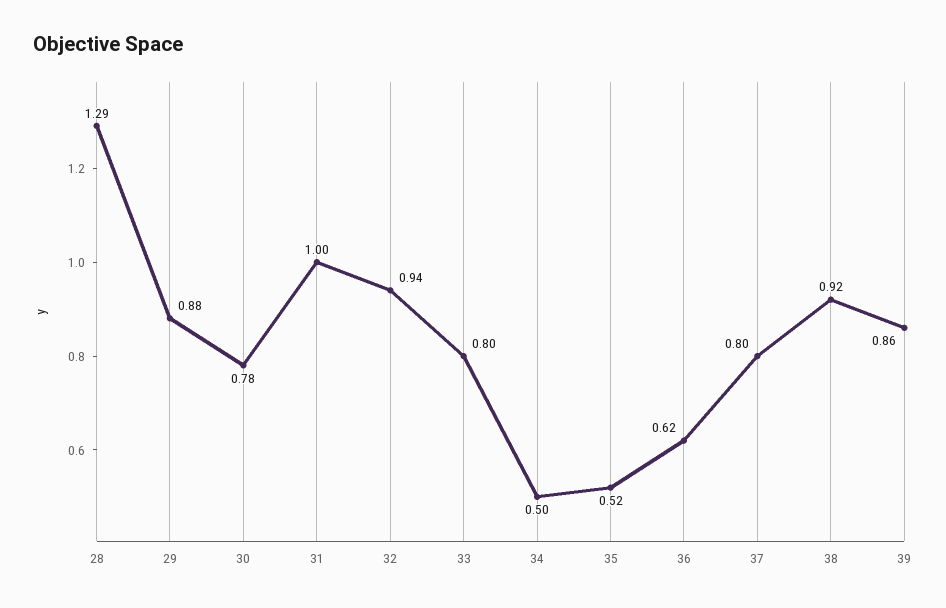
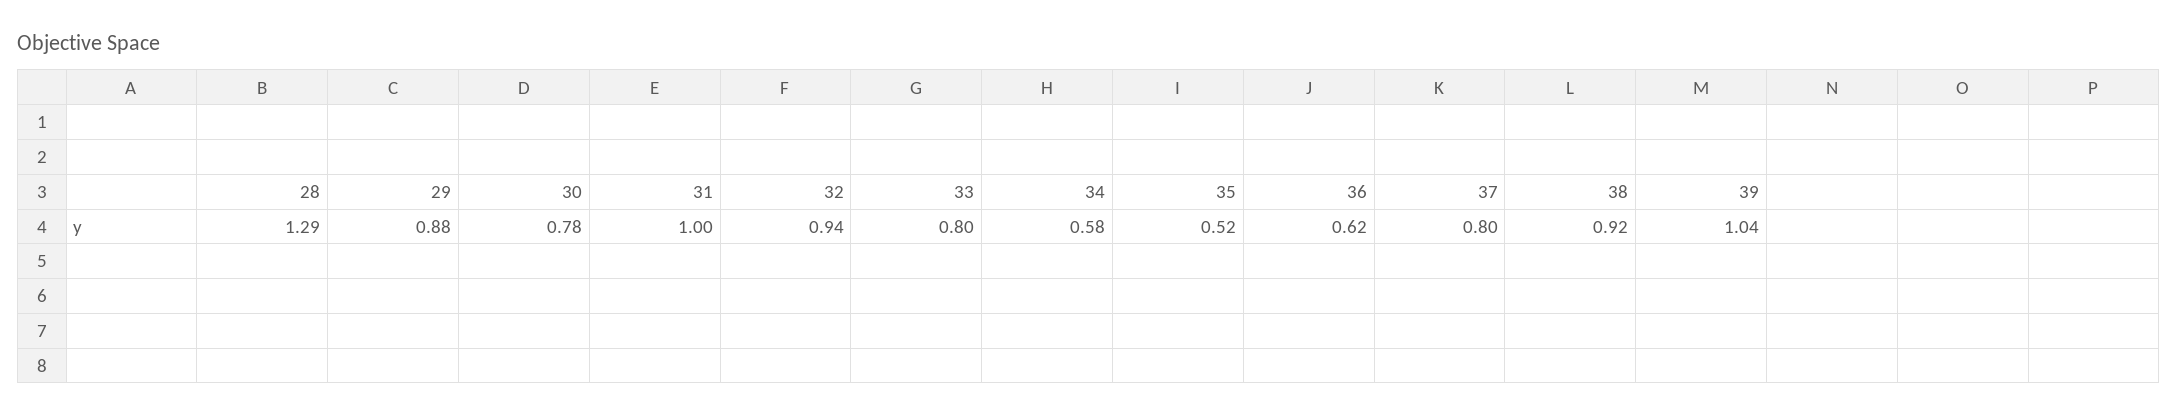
  {
    "28": 1.29,
    "29": 0.88,
    "30": 0.78,
    "31": 1,
    "32": 0.94,
    "33": 0.8,
-   "34": 0.5,
+   "34": 0.58,
    "35": 0.52,
    "36": 0.62,
    "37": 0.8,
    "38": 0.92,
-   "39": 0.86
+   "39": 1.04
  }

